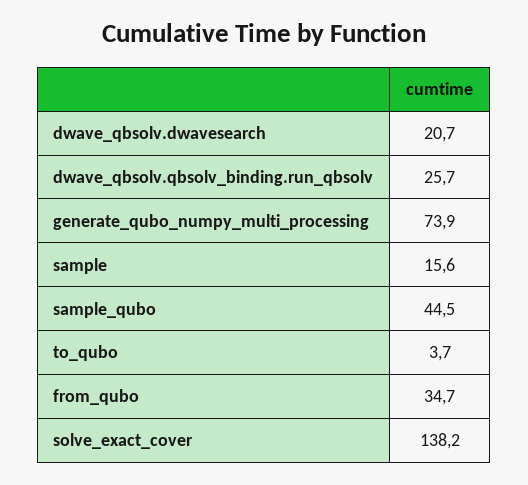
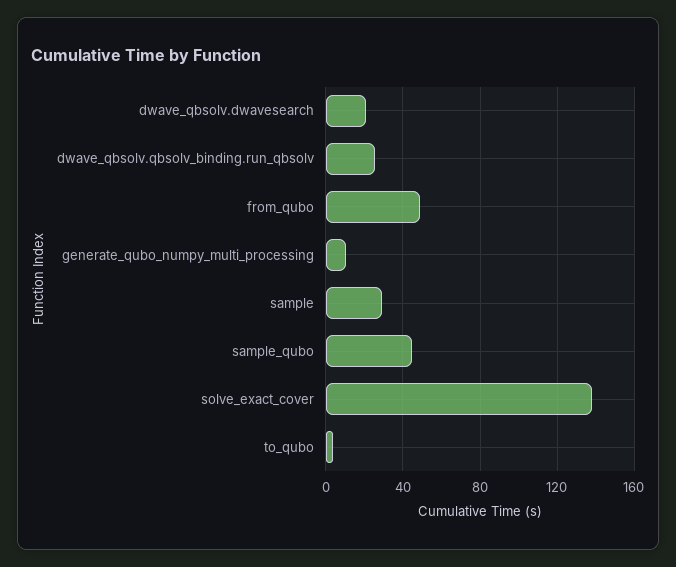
  {
    "dwave_qbsolv.dwavesearch": 20.7,
    "dwave_qbsolv.qbsolv_binding.run_qbsolv": 25.7,
-   "generate_qubo_numpy_multi_processing": 73.9,
+   "generate_qubo_numpy_multi_processing": 10,
-   "sample": 15.6,
+   "sample": 30,
    "sample_qubo": 44.5,
    "to_qubo": 3.7,
-   "from_qubo": 34.7,
+   "from_qubo": 50,
    "solve_exact_cover": 138.2
  }

